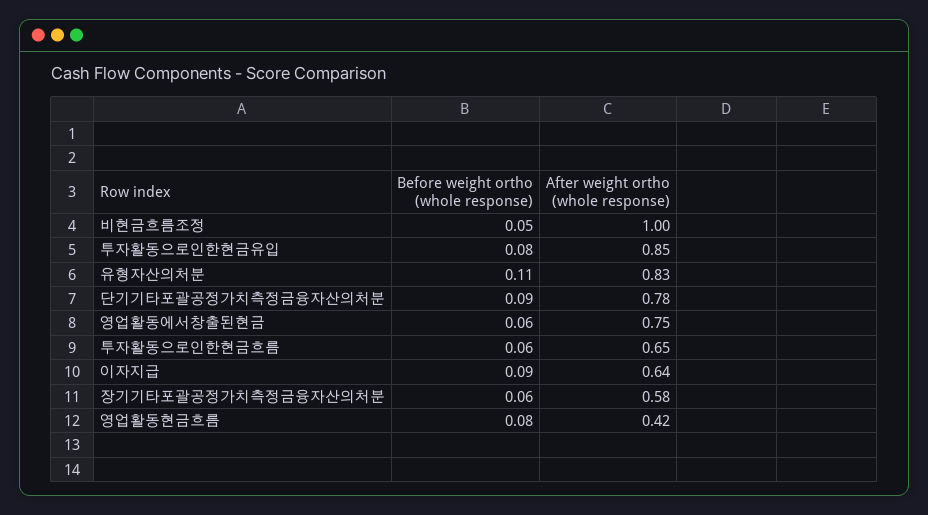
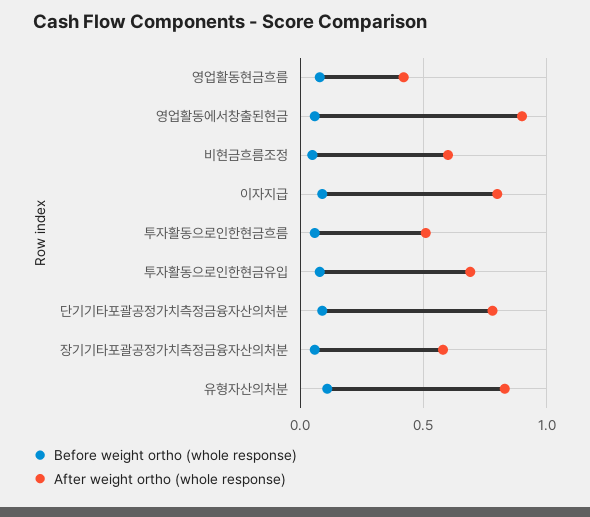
  {
    "Before weight ortho (whole response)": {
      "비현금흐름조정": 0.05,
      "투자활동으로인한현금유입": 0.08,
      "유형자산의처분": 0.11,
      "단기기타포괄공정가치측정금융자산의처분": 0.09,
      "영업활동에서창출된현금": 0.06,
      "투자활동으로인한현금흐름": 0.06,
      "이자지급": 0.09,
      "장기기타포괄공정가치측정금융자산의처분": 0.06,
      "영업활동현금흐름": 0.08
    },
    "After weight ortho (whole response)": {
-     "비현금흐름조정": 1,
+     "비현금흐름조정": 0.6,
-     "투자활동으로인한현금유입": 0.85,
+     "투자활동으로인한현금유입": 0.7,
      "유형자산의처분": 0.83,
      "단기기타포괄공정가치측정금융자산의처분": 0.78,
-     "영업활동에서창출된현금": 0.75,
+     "영업활동에서창출된현금": 0.9,
-     "투자활동으로인한현금흐름": 0.65,
+     "투자활동으로인한현금흐름": 0.5,
-     "이자지급": 0.64,
+     "이자지급": 0.8,
      "장기기타포괄공정가치측정금융자산의처분": 0.58,
      "영업활동현금흐름": 0.42
    }
  }

